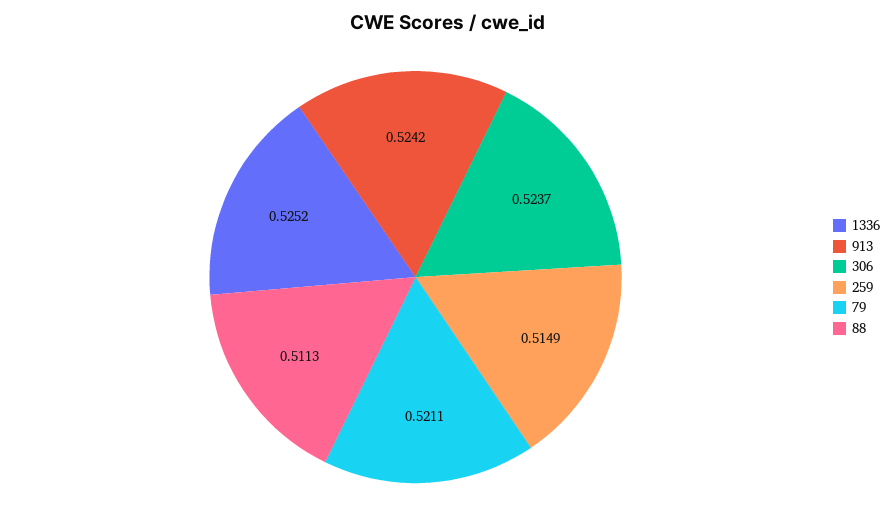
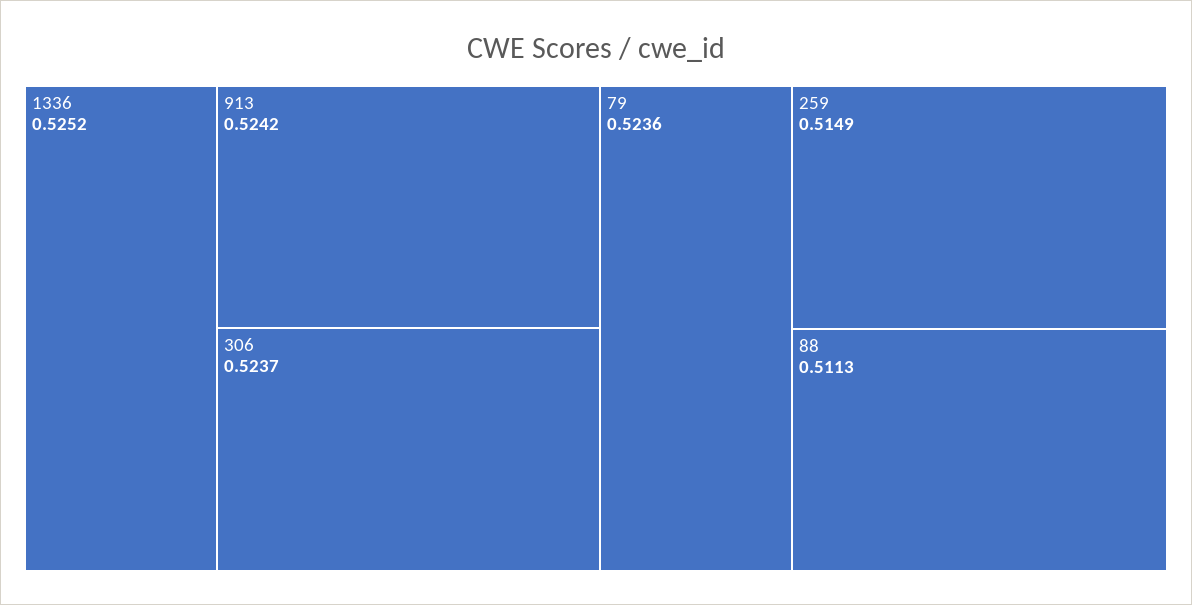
  {
    "1336": 0.5252,
    "913": 0.5242,
    "306": 0.5237,
    "259": 0.5149,
-   "79": 0.5211,
+   "79": 0.5236,
    "88": 0.5113
  }

